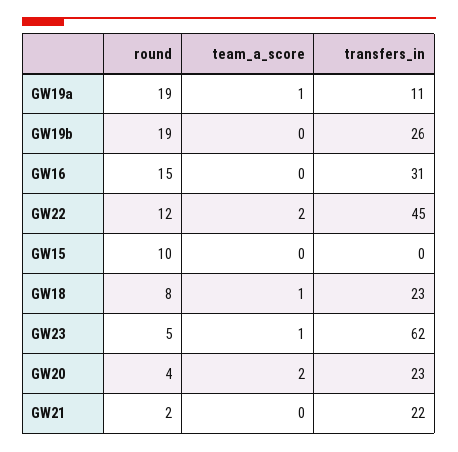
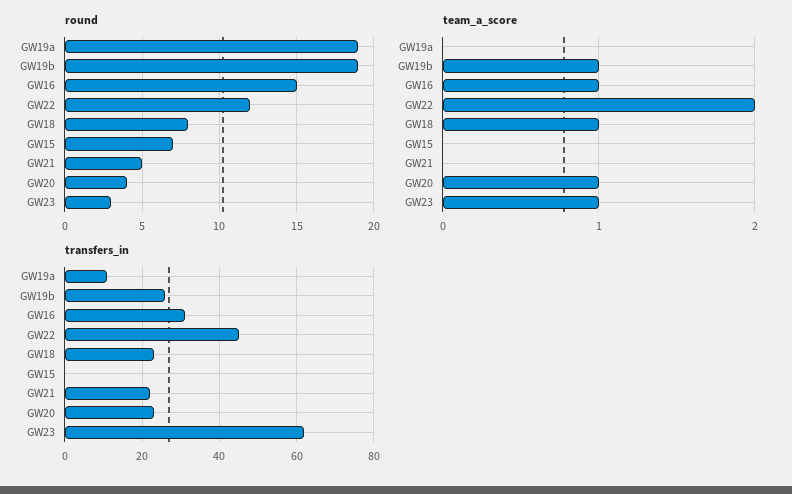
  {
    "round": {
      "GW19a": 19,
      "GW19b": 19,
      "GW16": 15,
      "GW22": 12,
-     "GW15": 10,
+     "GW15": 7,
      "GW18": 8,
-     "GW23": 5,
+     "GW23": 3,
      "GW20": 4,
-     "GW21": 2
+     "GW21": 5
    },
    "team_a_score": {
-     "GW19a": 1,
+     "GW19a": 0,
-     "GW19b": 0,
+     "GW19b": 1,
-     "GW16": 0,
+     "GW16": 1,
      "GW22": 2,
      "GW15": 0,
      "GW18": 1,
      "GW23": 1,
-     "GW20": 2,
+     "GW20": 1,
      "GW21": 0
    },
    "transfers_in": {
      "GW19a": 11,
      "GW19b": 26,
      "GW16": 31,
      "GW22": 45,
      "GW15": 0,
      "GW18": 23,
      "GW23": 62,
      "GW20": 23,
      "GW21": 22
    }
  }

